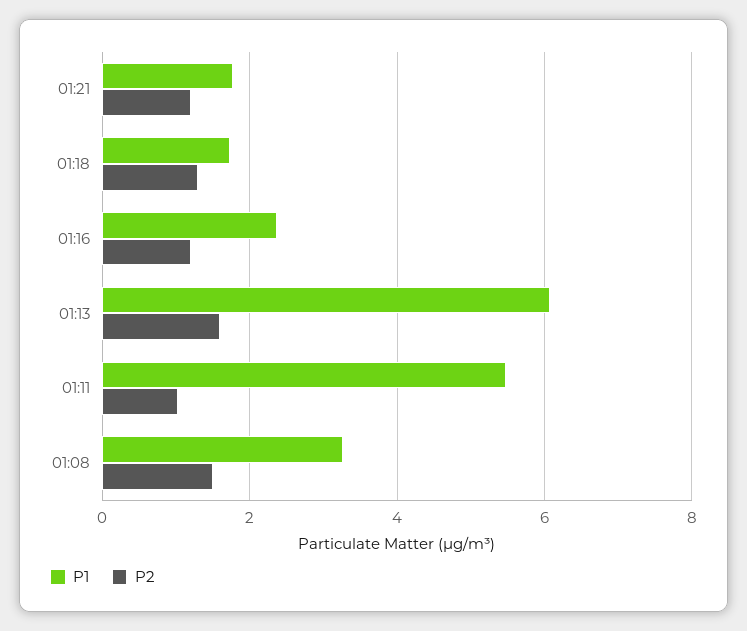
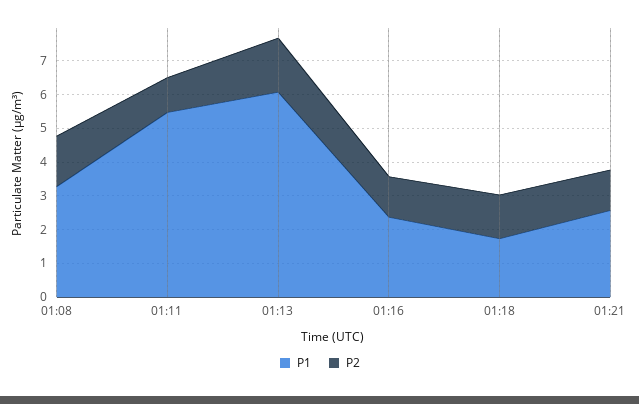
  {
    "P1": {
-     "01:21": 1.8,
+     "01:21": 2.5,
      "01:18": 1.8,
      "01:16": 2.4,
      "01:13": 6,
      "01:11": 5.4,
      "01:08": 3.2
    },
    "P2": {
      "01:21": 1.2,
      "01:18": 1.4,
      "01:16": 1.2,
      "01:13": 1.6,
      "01:11": 1,
      "01:08": 1.6
    }
  }

